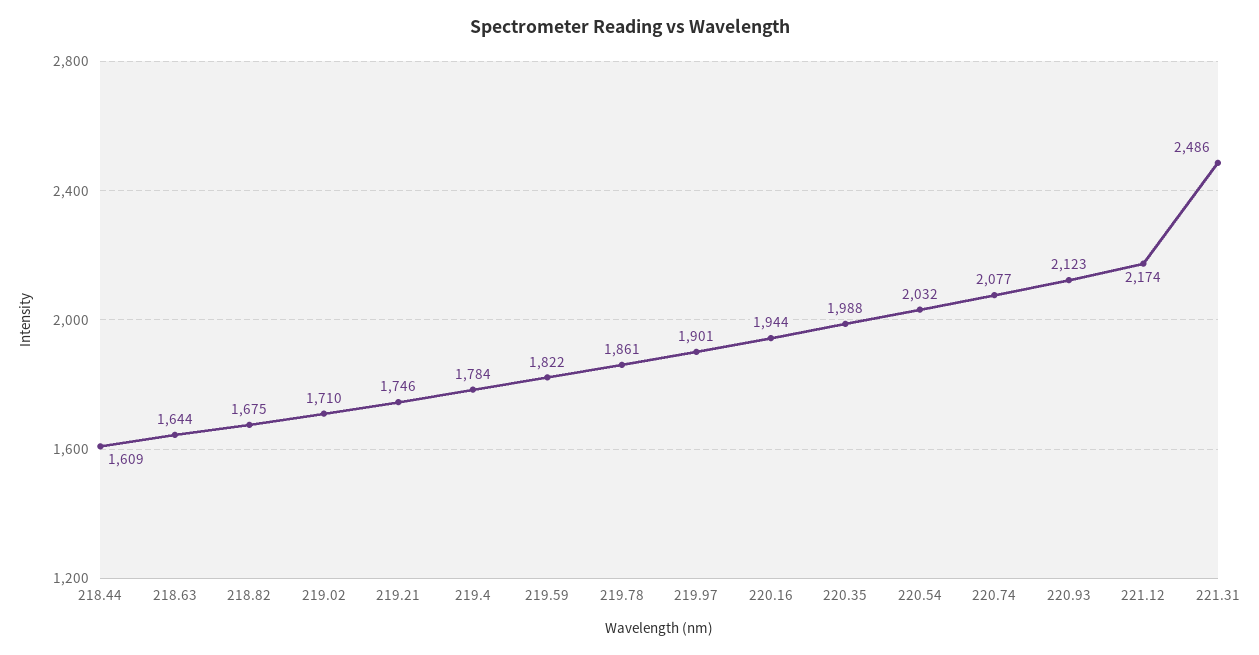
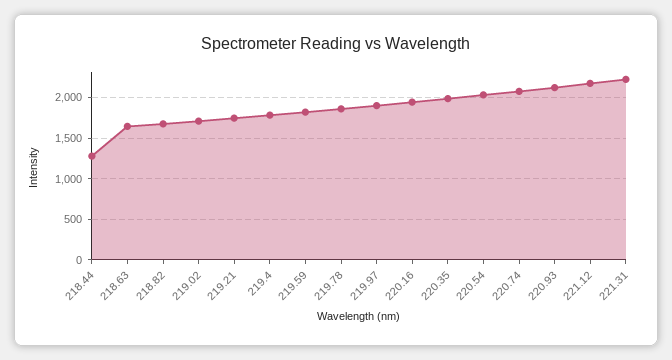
  {
-   "218.44": 1609,
+   "218.44": 1300,
    "218.63": 1644,
    "218.82": 1675,
    "219.02": 1710,
    "219.21": 1746,
    "219.4": 1784,
    "219.59": 1822,
    "219.78": 1861,
    "219.97": 1901,
    "220.16": 1944,
    "220.35": 1988,
    "220.54": 2032,
    "220.74": 2077,
    "220.93": 2123,
    "221.12": 2174,
-   "221.31": 2486
+   "221.31": 2200
  }

